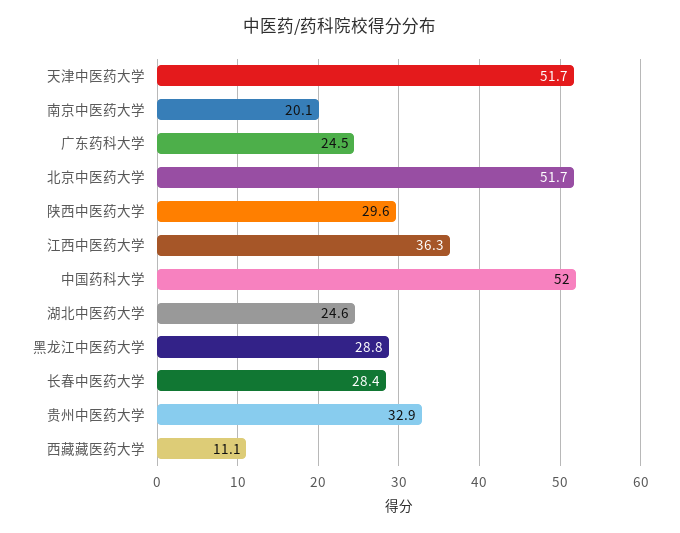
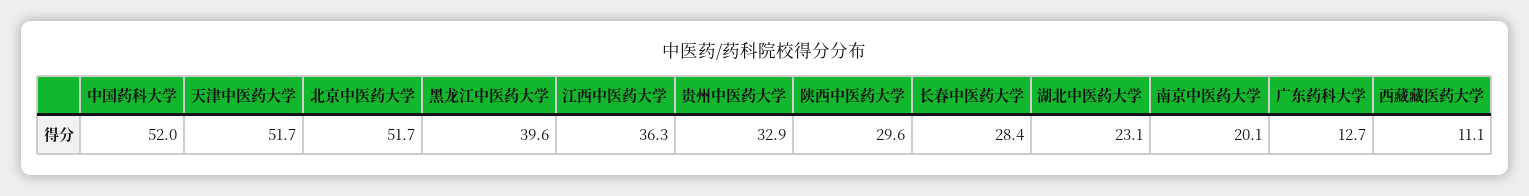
  {
    "天津中医药大学": 51.7,
    "南京中医药大学": 20.1,
-   "广东药科大学": 24.5,
+   "广东药科大学": 12.7,
    "北京中医药大学": 51.7,
    "陕西中医药大学": 29.6,
    "江西中医药大学": 36.3,
    "中国药科大学": 52,
-   "湖北中医药大学": 24.6,
+   "湖北中医药大学": 23.1,
-   "黑龙江中医药大学": 28.8,
+   "黑龙江中医药大学": 39.6,
    "长春中医药大学": 28.4,
    "贵州中医药大学": 32.9,
    "西藏藏医药大学": 11.1
  }

